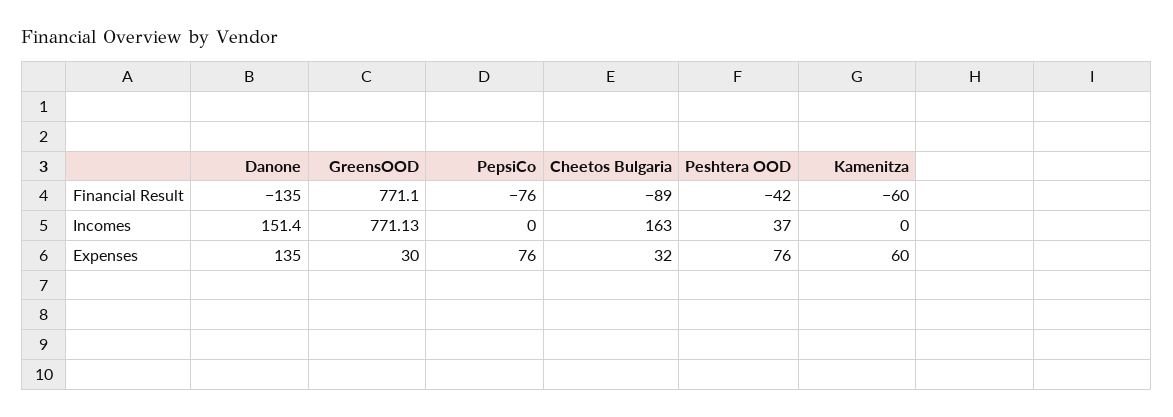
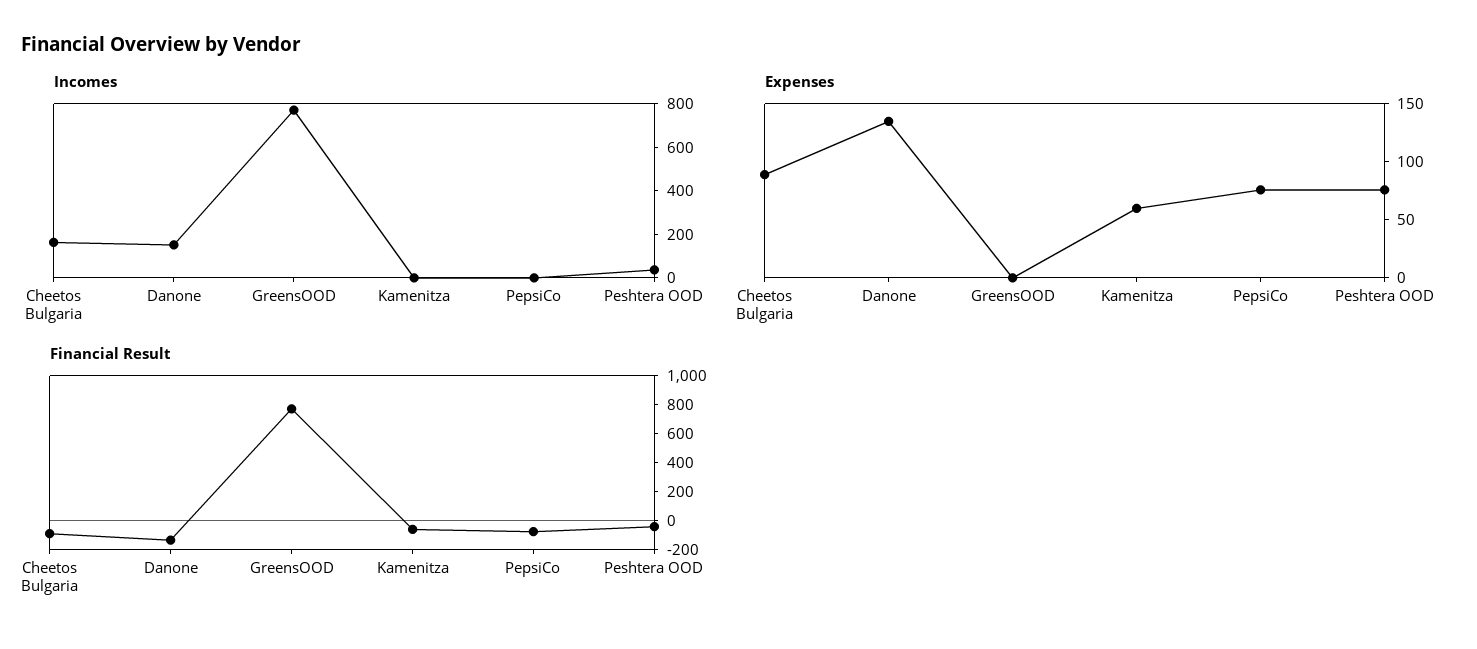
  {
    "Financial Result": {
      "Danone": -135,
      "GreensOOD": 771.1,
      "PepsiCo": -76,
      "Cheetos Bulgaria": -89,
      "Peshtera OOD": -42,
      "Kamenitza": -60
    },
    "Incomes": {
      "Danone": 151.4,
      "GreensOOD": 771.13,
      "PepsiCo": 0,
      "Cheetos Bulgaria": 163,
      "Peshtera OOD": 37,
      "Kamenitza": 0
    },
    "Expenses": {
      "Danone": 135,
-     "GreensOOD": 30,
+     "GreensOOD": 0,
      "PepsiCo": 76,
-     "Cheetos Bulgaria": 32,
+     "Cheetos Bulgaria": 90,
      "Peshtera OOD": 76,
      "Kamenitza": 60
    }
  }

